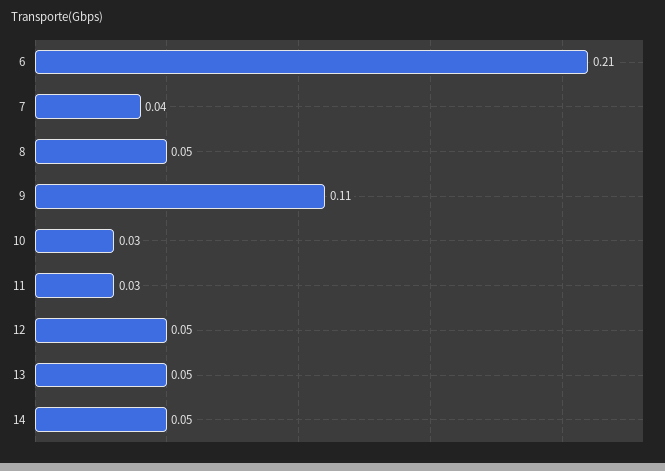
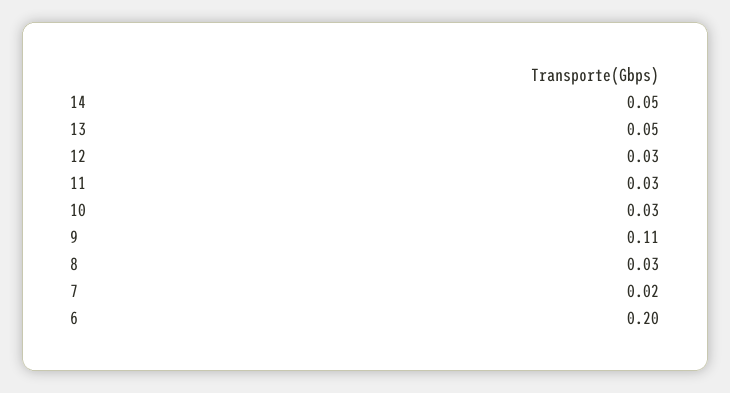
  {
-   "6": 0.21,
+   "6": 0.2,
-   "7": 0.04,
+   "7": 0.02,
-   "8": 0.05,
+   "8": 0.03,
    "9": 0.11,
    "10": 0.03,
    "11": 0.03,
-   "12": 0.05,
+   "12": 0.03,
    "13": 0.05,
    "14": 0.05
  }

